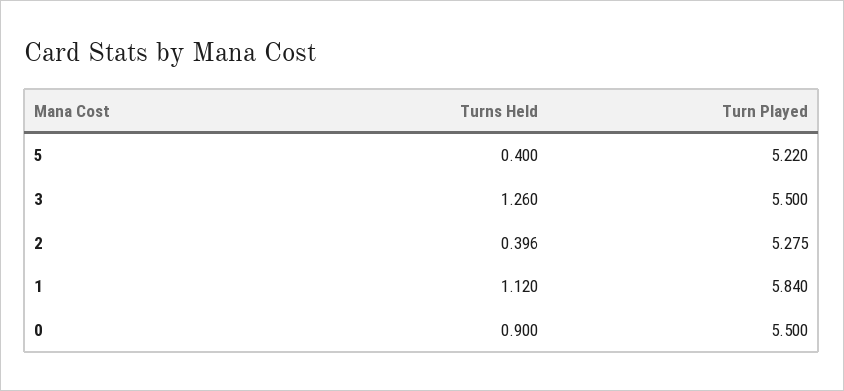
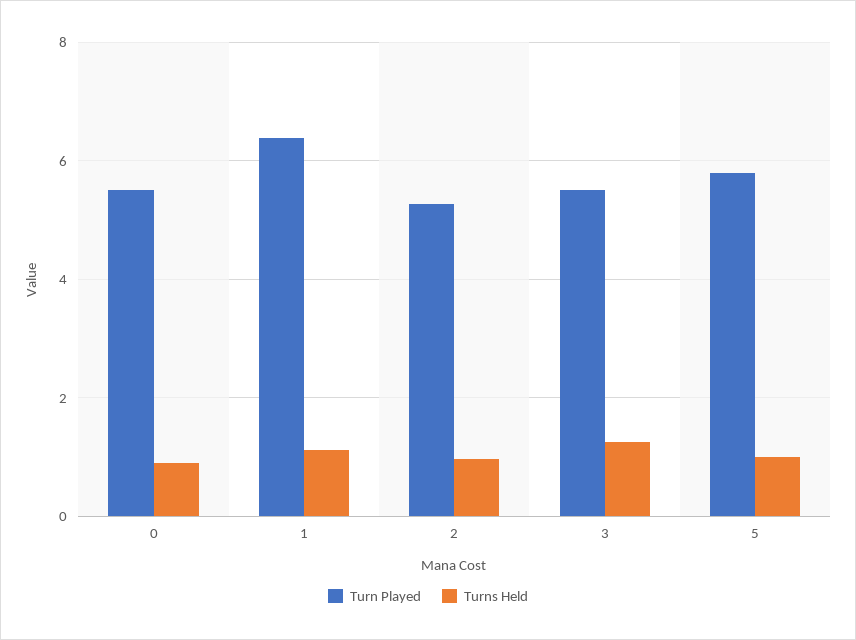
  {
    "Turns Held": {
-     "5": 0.4,
+     "5": 1,
      "3": 1.26,
-     "2": 0.396,
+     "2": 1,
      "1": 1.12,
      "0": 0.9
    },
    "Turn Played": {
-     "5": 5.22,
+     "5": 5.8,
      "3": 5.5,
      "2": 5.275,
-     "1": 5.84,
+     "1": 6.4,
      "0": 5.5
    }
  }

